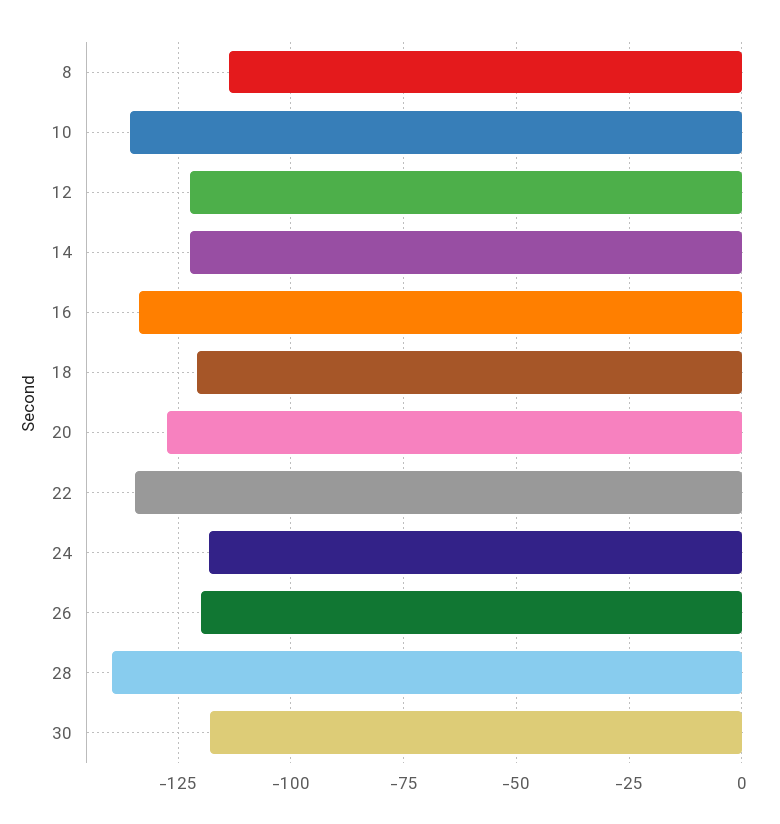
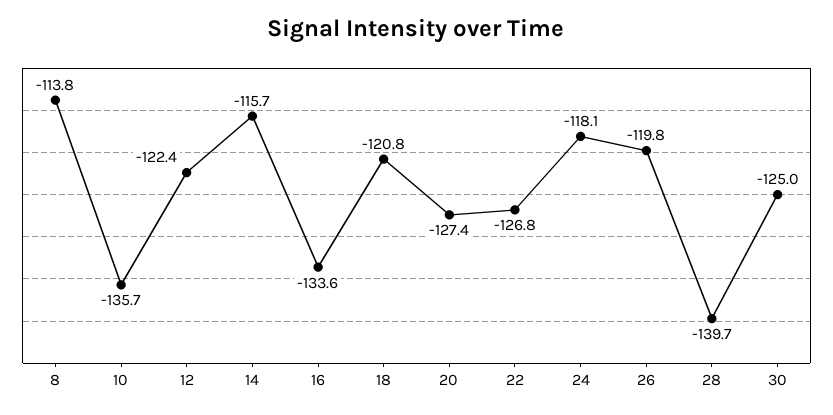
  {
    "8": -113.8,
    "10": -135.7,
    "12": -122.4,
-   "14": -122.5,
+   "14": -115.7,
    "16": -133.6,
    "18": -120.8,
    "20": -127.4,
-   "22": -135,
+   "22": -126.8,
    "24": -118.1,
    "26": -119.8,
    "28": -139.7,
-   "30": -117.5
+   "30": -125
  }

